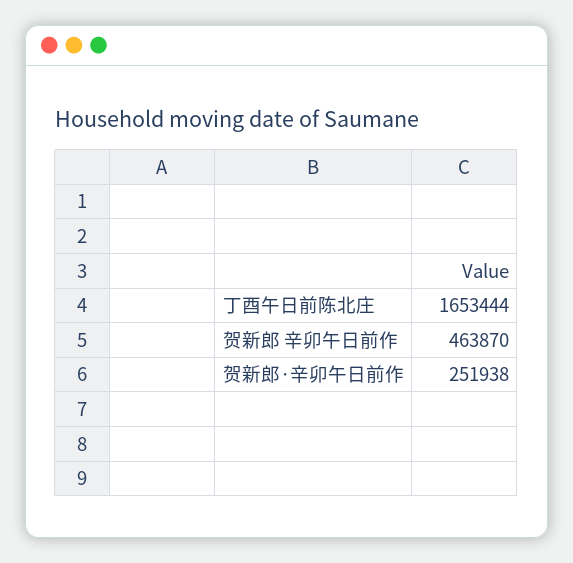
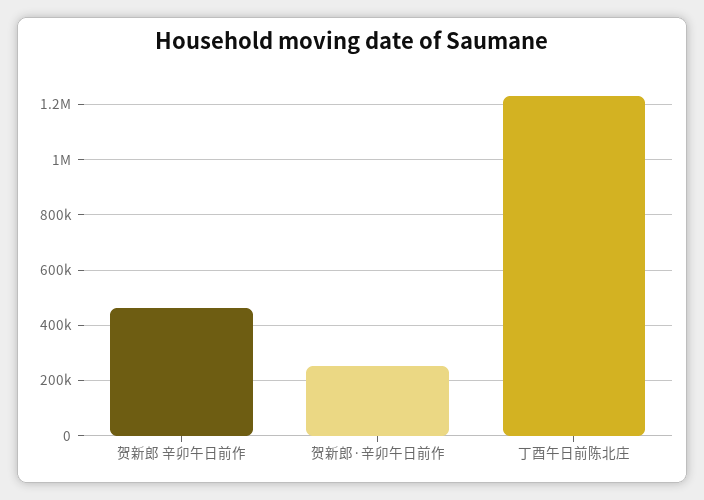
  {
-   "丁酉午日前陈北庄": 1653444,
+   "丁酉午日前陈北庄": 1225000,
    "贺新郎 辛卯午日前作": 463870,
    "贺新郎·辛卯午日前作": 251938
  }

